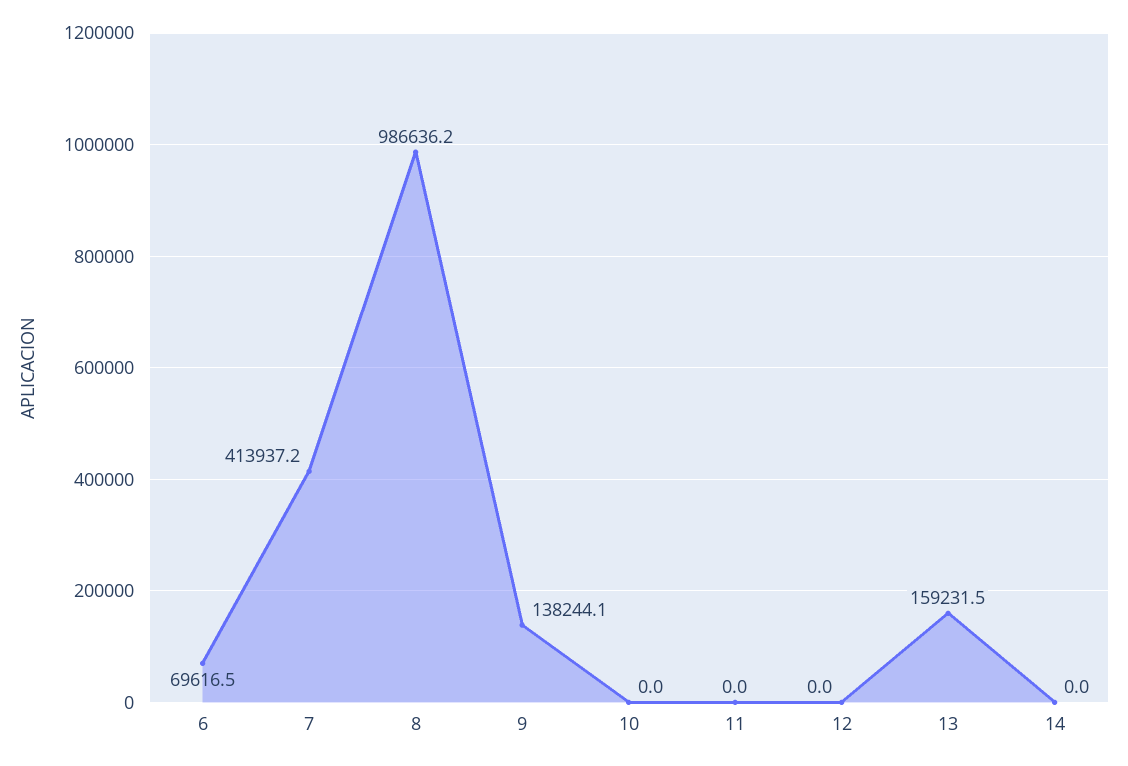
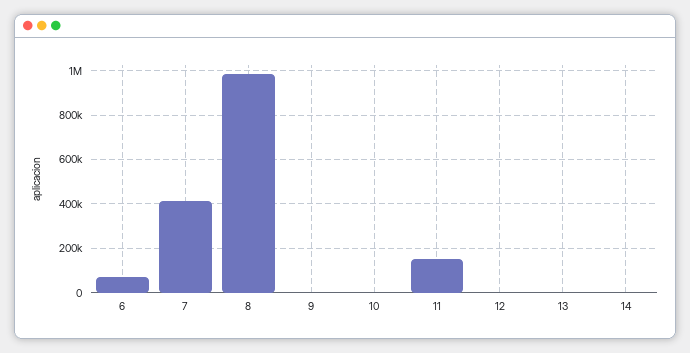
  {
    "6": 69616.5,
    "7": 413937.2,
    "8": 986636.2,
-   "9": 138244.1,
+   "9": 0,
    "10": 0,
-   "11": 0,
+   "11": 150000,
    "12": 0,
-   "13": 159231.5,
+   "13": 0,
    "14": 0
  }

